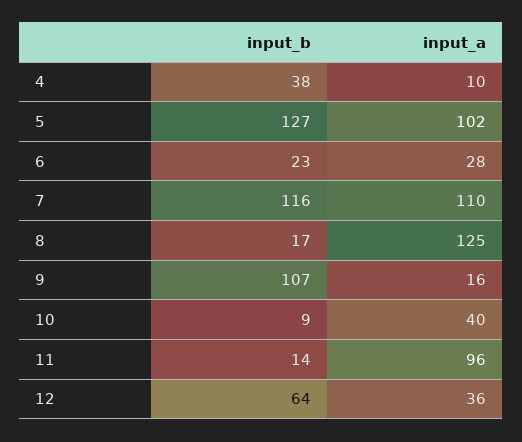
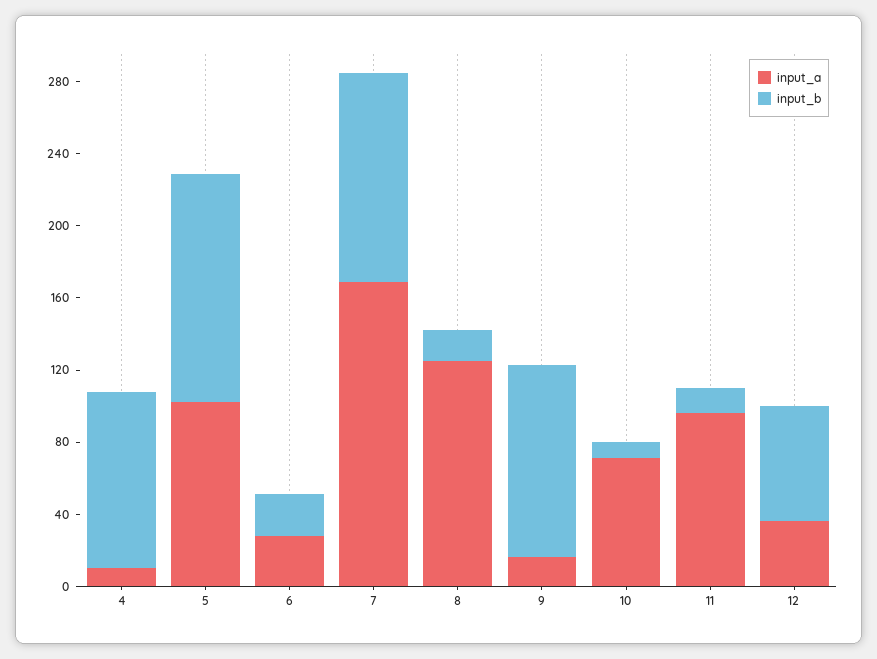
  {
    "input_b": {
-     "4": 38,
+     "4": 100,
      "5": 127,
      "6": 23,
      "7": 116,
      "8": 17,
      "9": 107,
      "10": 9,
      "11": 14,
      "12": 64
    },
    "input_a": {
      "4": 10,
      "5": 102,
      "6": 28,
-     "7": 110,
+     "7": 170,
      "8": 125,
      "9": 16,
-     "10": 40,
+     "10": 70,
      "11": 96,
      "12": 36
    }
  }

